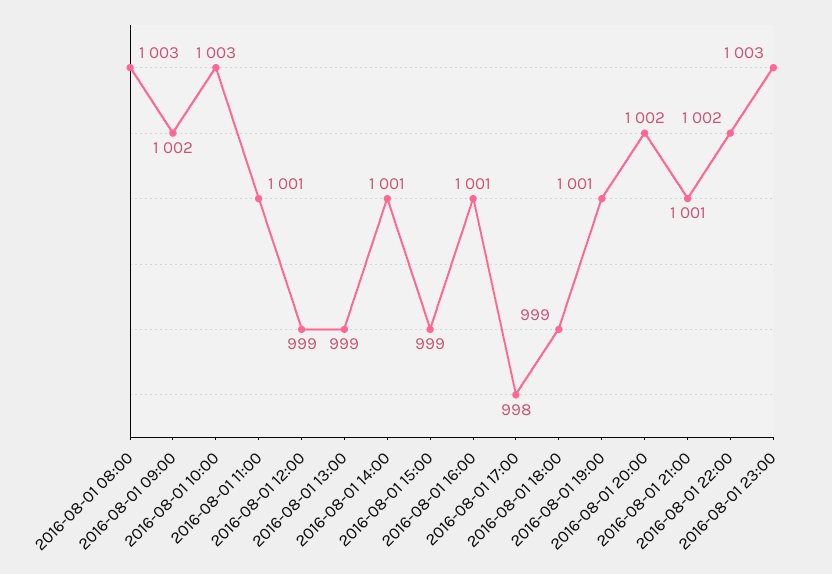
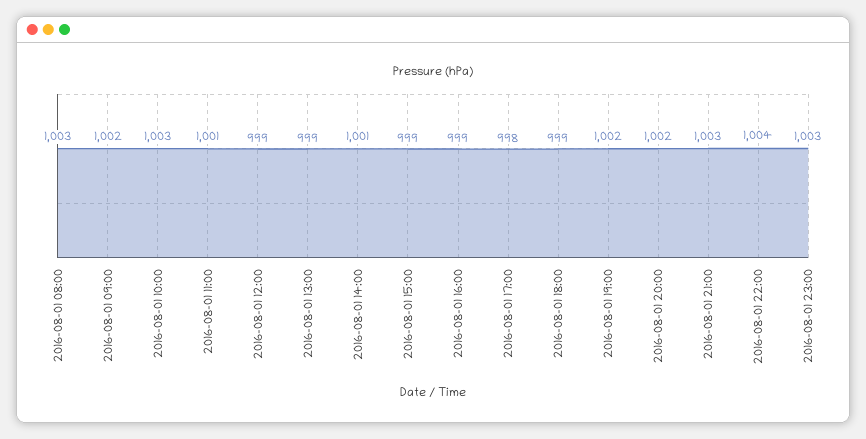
  {
    "2016-08-01 08:00": 1003,
    "2016-08-01 09:00": 1002,
    "2016-08-01 10:00": 1003,
    "2016-08-01 11:00": 1001,
    "2016-08-01 12:00": 999,
    "2016-08-01 13:00": 999,
    "2016-08-01 14:00": 1001,
    "2016-08-01 15:00": 999,
-   "2016-08-01 16:00": 1001,
+   "2016-08-01 16:00": 999,
    "2016-08-01 17:00": 998,
    "2016-08-01 18:00": 999,
-   "2016-08-01 19:00": 1001,
+   "2016-08-01 19:00": 1002,
    "2016-08-01 20:00": 1002,
-   "2016-08-01 21:00": 1001,
+   "2016-08-01 21:00": 1003,
-   "2016-08-01 22:00": 1002,
+   "2016-08-01 22:00": 1004,
    "2016-08-01 23:00": 1003
  }

